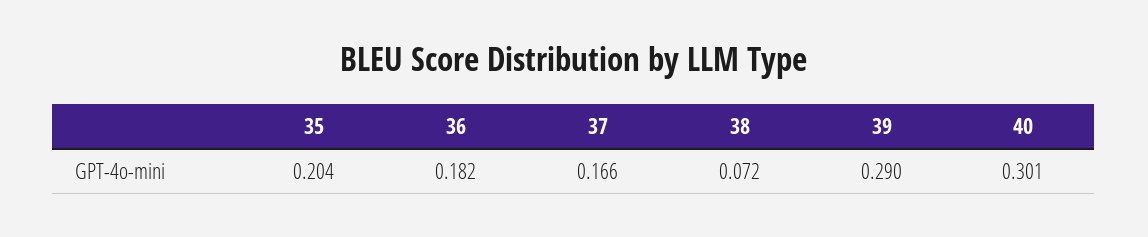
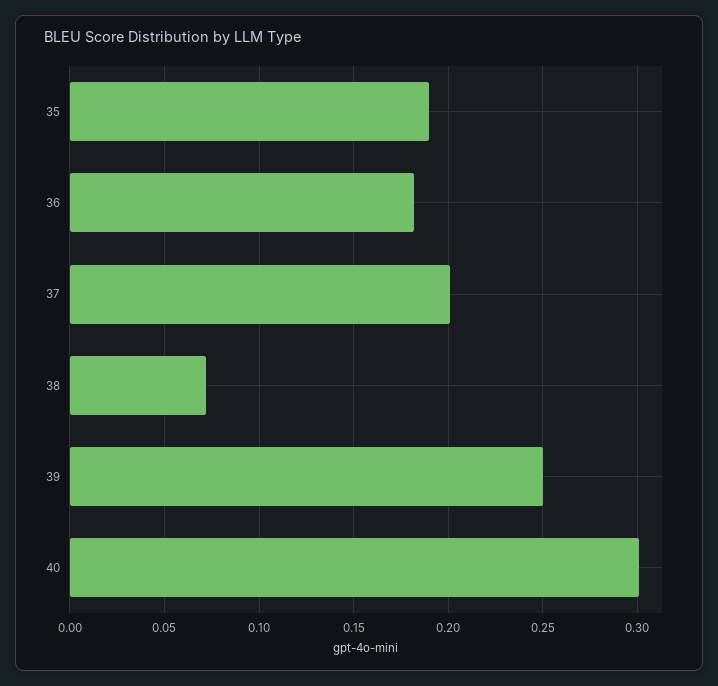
  {
-   "35": 0.204,
+   "35": 0.19,
    "36": 0.182,
-   "37": 0.166,
+   "37": 0.2,
    "38": 0.072,
-   "39": 0.29,
+   "39": 0.25,
    "40": 0.301
  }

